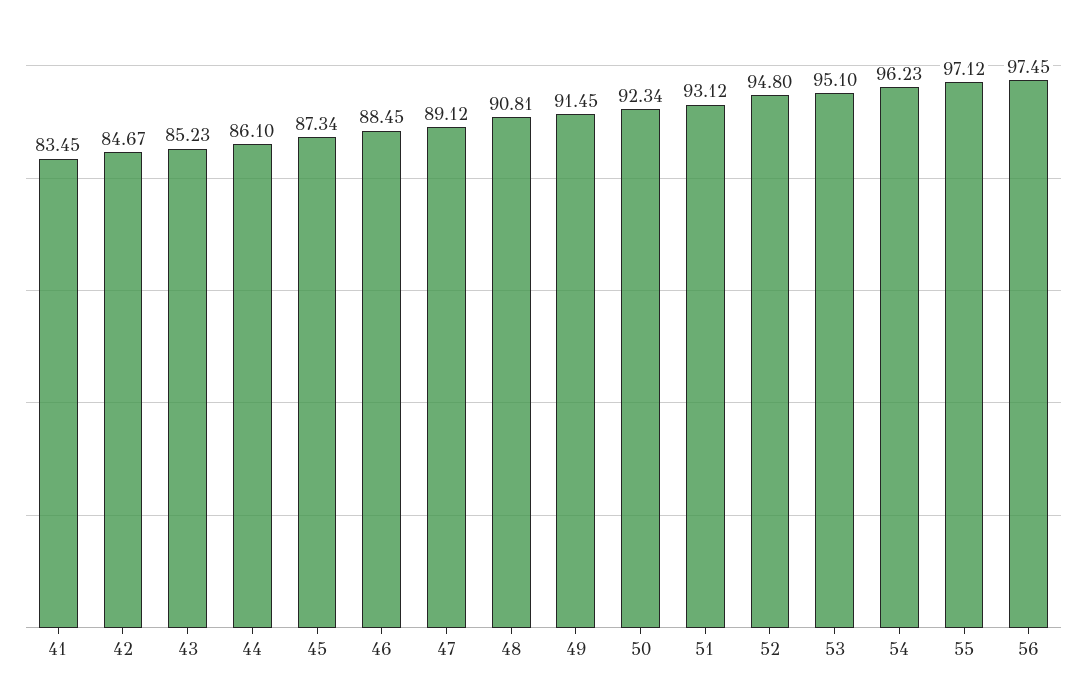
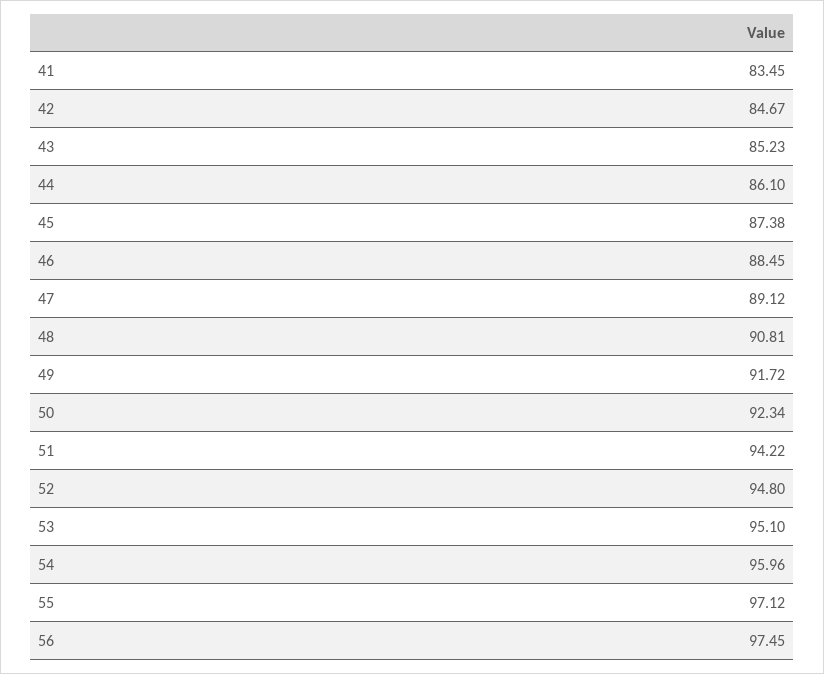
  {
    "41": 83.45,
    "42": 84.67,
    "43": 85.23,
    "44": 86.1,
-   "45": 87.34,
+   "45": 87.38,
    "46": 88.45,
    "47": 89.12,
    "48": 90.81,
-   "49": 91.45,
+   "49": 91.72,
    "50": 92.34,
-   "51": 93.12,
+   "51": 94.22,
    "52": 94.8,
    "53": 95.1,
-   "54": 96.23,
+   "54": 95.96,
    "55": 97.12,
    "56": 97.45
  }

